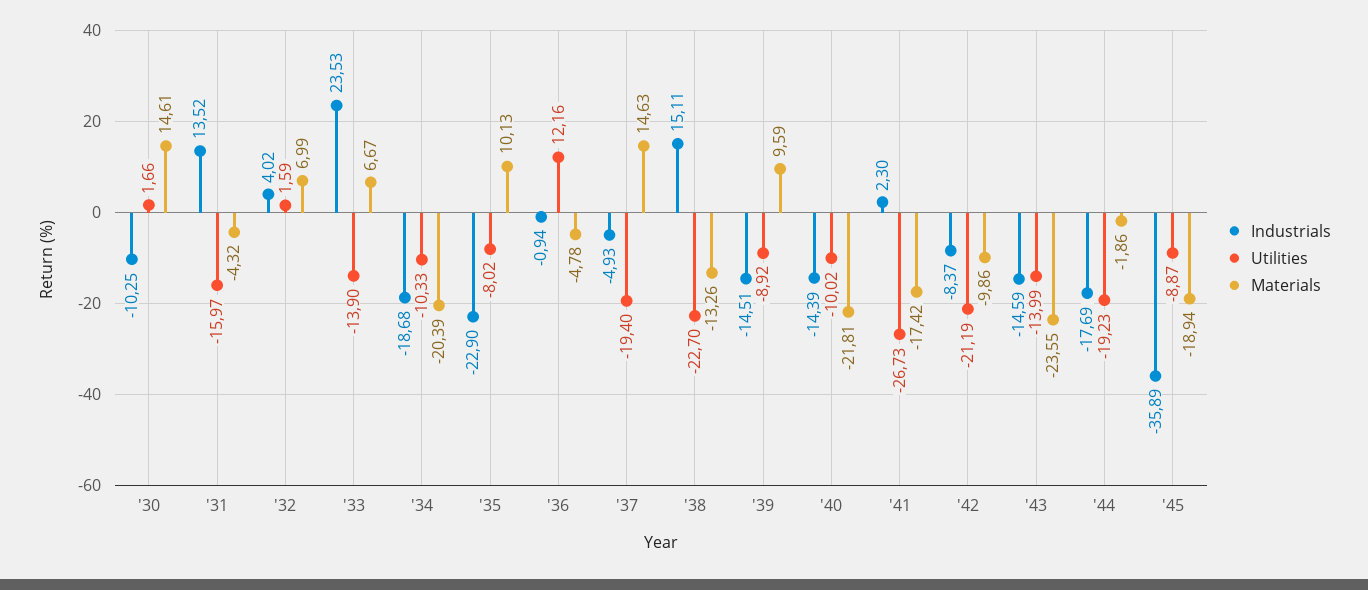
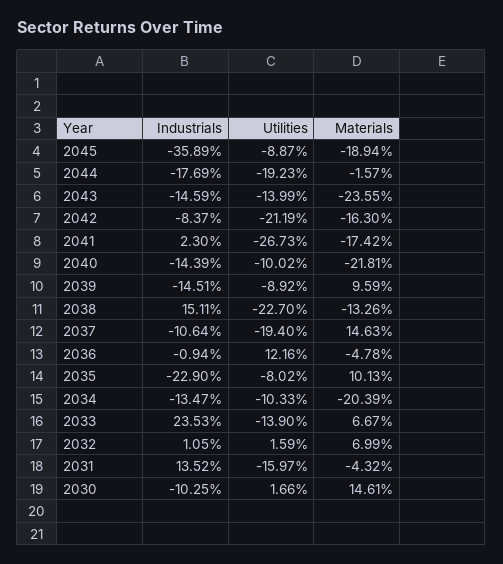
  {
    "Industrials": {
      "'30": -10.25,
      "'31": 13.52,
-     "'32": 4.02,
+     "'32": 1.05,
      "'33": 23.53,
-     "'34": -18.68,
+     "'34": -13.47,
      "'35": -22.9,
      "'36": -0.94,
-     "'37": -4.93,
+     "'37": -10.64,
      "'38": 15.11,
      "'39": -14.51,
      "'40": -14.39,
      "'41": 2.3,
      "'42": -8.37,
      "'43": -14.59,
      "'44": -17.69,
      "'45": -35.89
    },
    "Utilities": {
      "'30": 1.66,
      "'31": -15.97,
      "'32": 1.59,
      "'33": -13.9,
      "'34": -10.33,
      "'35": -8.02,
      "'36": 12.16,
      "'37": -19.4,
      "'38": -22.7,
      "'39": -8.92,
      "'40": -10.02,
      "'41": -26.73,
      "'42": -21.19,
      "'43": -13.99,
      "'44": -19.23,
      "'45": -8.87
    },
    "Materials": {
      "'30": 14.61,
      "'31": -4.32,
      "'32": 6.99,
      "'33": 6.67,
      "'34": -20.39,
      "'35": 10.13,
      "'36": -4.78,
      "'37": 14.63,
      "'38": -13.26,
      "'39": 9.59,
      "'40": -21.81,
      "'41": -17.42,
-     "'42": -9.86,
+     "'42": -16.3,
      "'43": -23.55,
-     "'44": -1.86,
+     "'44": -1.57,
      "'45": -18.94
    }
  }

